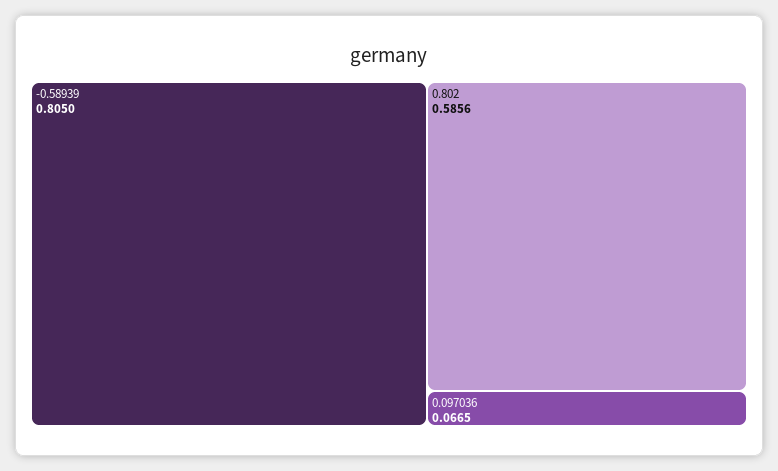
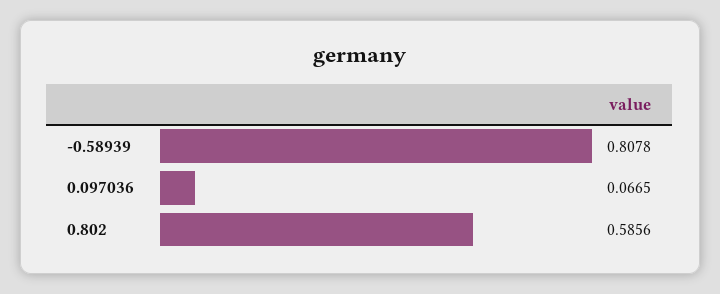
  {
-   "-0.58939": 0.805,
+   "-0.58939": 0.8078,
    "0.802": 0.5856,
    "0.097036": 0.0665
  }

